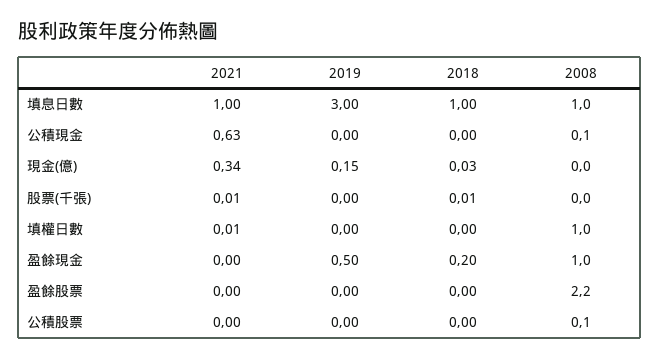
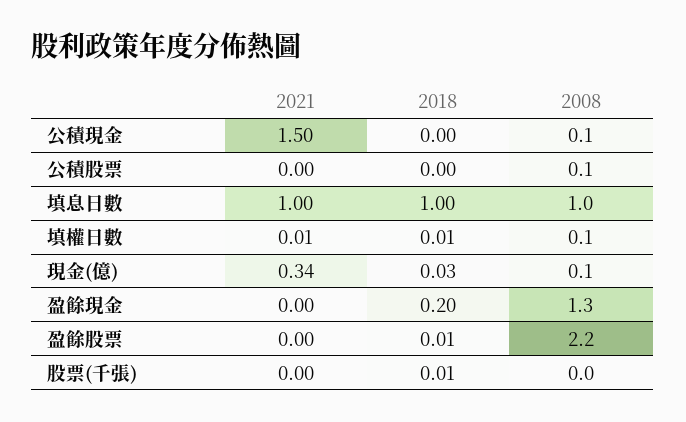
  {
    "2021": {
      "填息日數": 1,
-     "公積現金": 0.63,
+     "公積現金": 1.5,
      "現金(億)": 0.34,
-     "股票(千張)": 0.01,
+     "股票(千張)": 0,
      "填權日數": 0.01,
      "盈餘現金": 0,
      "盈餘股票": 0,
      "公積股票": 0
    },
-   "2019": {
-     "填息日數": 3,
-     "公積現金": 0,
-     "現金(億)": 0.15,
-     "股票(千張)": 0,
-     "填權日數": 0,
-     "盈餘現金": 0.5,
-     "盈餘股票": 0,
-     "公積股票": 0
-   },
    "2018": {
      "填息日數": 1,
      "公積現金": 0,
      "現金(億)": 0.03,
      "股票(千張)": 0.01,
-     "填權日數": 0,
+     "填權日數": 0.01,
      "盈餘現金": 0.2,
-     "盈餘股票": 0,
+     "盈餘股票": 0.01,
      "公積股票": 0
    },
    "2008": {
      "填息日數": 1,
      "公積現金": 0.1,
-     "現金(億)": 0,
+     "現金(億)": 0.1,
      "股票(千張)": 0,
-     "填權日數": 1,
+     "填權日數": 0.1,
-     "盈餘現金": 1,
+     "盈餘現金": 1.3,
      "盈餘股票": 2.2,
      "公積股票": 0.1
    }
  }

